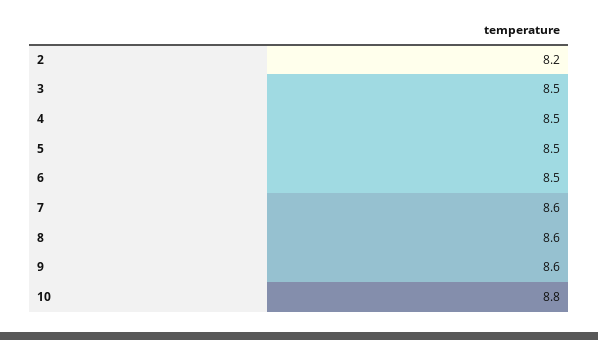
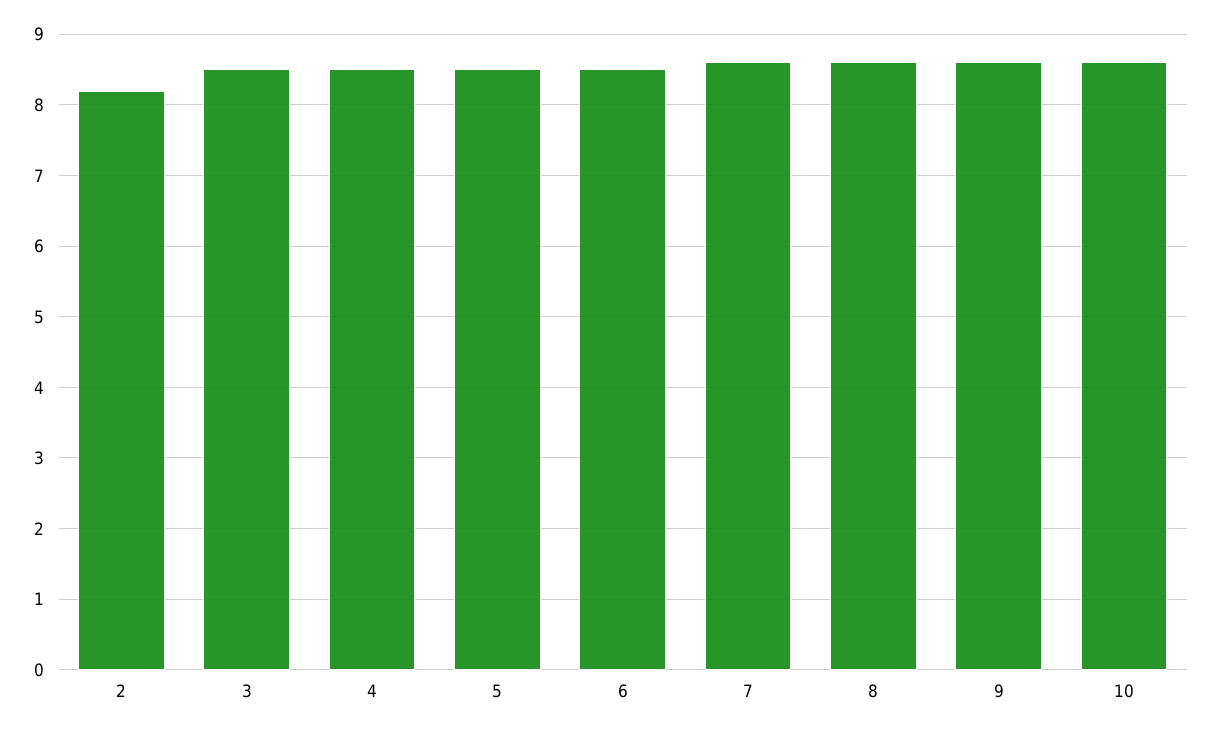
  {
    "2": 8.2,
    "3": 8.5,
    "4": 8.5,
    "5": 8.5,
    "6": 8.5,
    "7": 8.6,
    "8": 8.6,
    "9": 8.6,
-   "10": 8.8
+   "10": 8.6
  }

